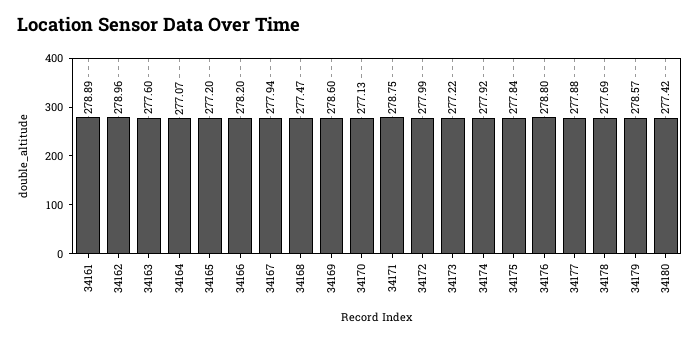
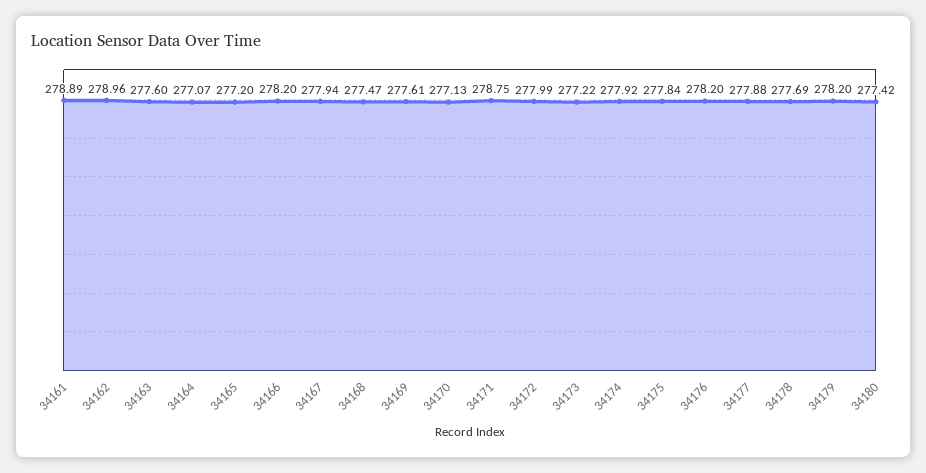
  {
    "34161": 278.89,
    "34162": 278.96,
    "34163": 277.6,
    "34164": 277.07,
    "34165": 277.2,
    "34166": 278.2,
    "34167": 277.94,
    "34168": 277.47,
-   "34169": 278.6,
+   "34169": 277.61,
    "34170": 277.13,
    "34171": 278.75,
    "34172": 277.99,
    "34173": 277.22,
    "34174": 277.92,
    "34175": 277.84,
-   "34176": 278.8,
+   "34176": 278.2,
    "34177": 277.88,
    "34178": 277.69,
-   "34179": 278.57,
+   "34179": 278.2,
    "34180": 277.42
  }

